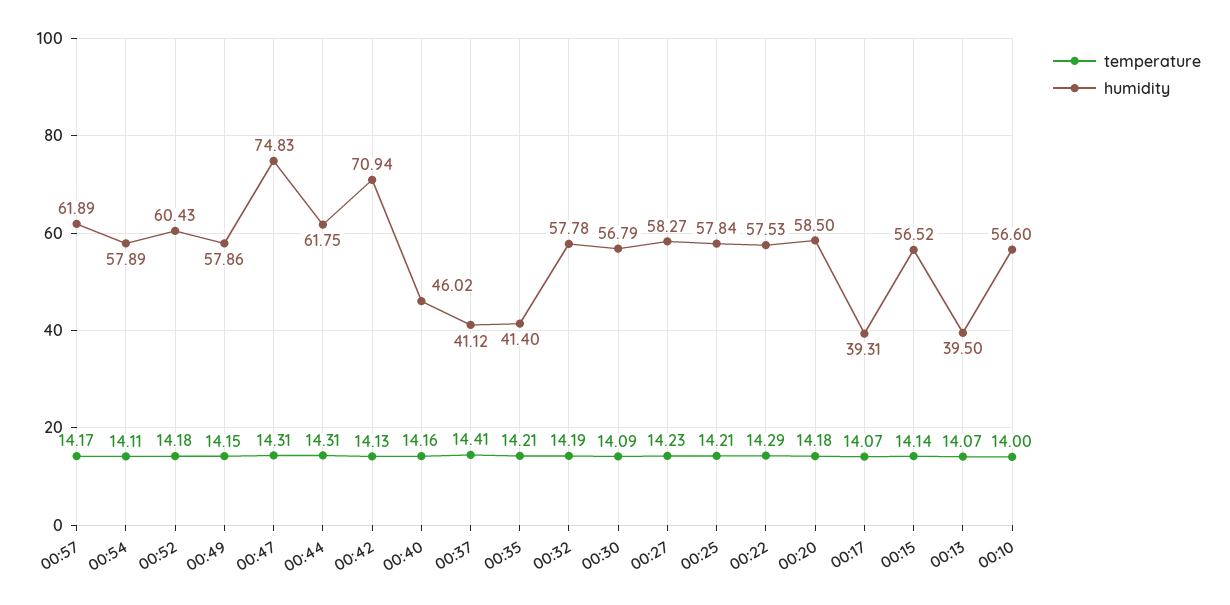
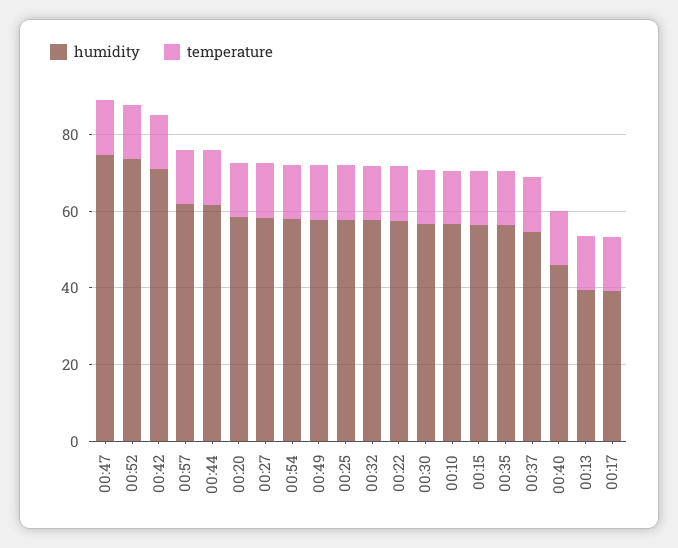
  {
    "temperature": {
      "00:57": 14.17,
      "00:54": 14.11,
      "00:52": 14.18,
      "00:49": 14.15,
      "00:47": 14.31,
      "00:44": 14.31,
      "00:42": 14.13,
      "00:40": 14.16,
      "00:37": 14.41,
      "00:35": 14.21,
      "00:32": 14.19,
      "00:30": 14.09,
      "00:27": 14.23,
      "00:25": 14.21,
      "00:22": 14.29,
      "00:20": 14.18,
      "00:17": 14.07,
      "00:15": 14.14,
      "00:13": 14.07,
      "00:10": 14
    },
    "humidity": {
      "00:57": 61.89,
      "00:54": 57.89,
-     "00:52": 60.43,
+     "00:52": 75,
      "00:49": 57.86,
      "00:47": 74.83,
      "00:44": 61.75,
      "00:42": 70.94,
      "00:40": 46.02,
-     "00:37": 41.12,
+     "00:37": 55,
-     "00:35": 41.4,
+     "00:35": 55,
      "00:32": 57.78,
      "00:30": 56.79,
      "00:27": 58.27,
      "00:25": 57.84,
      "00:22": 57.53,
      "00:20": 58.5,
      "00:17": 39.31,
      "00:15": 56.52,
      "00:13": 39.5,
      "00:10": 56.6
    }
  }

